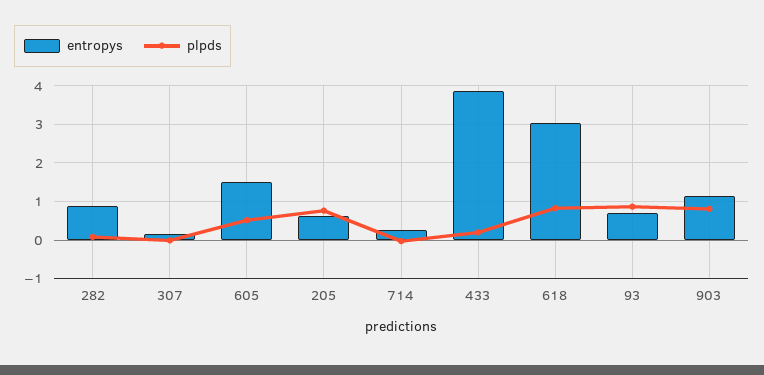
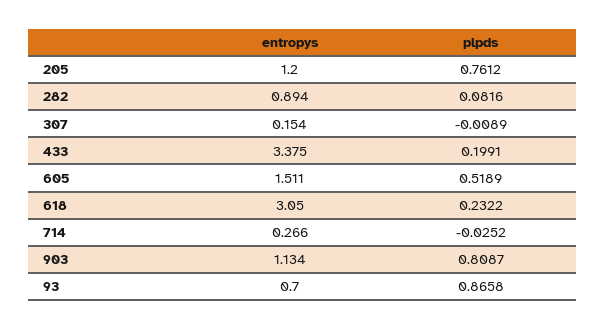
  {
    "entropys": {
      "282": 0.894,
      "307": 0.154,
      "605": 1.511,
-     "205": 0.6,
+     "205": 1.2,
      "714": 0.266,
-     "433": 3.8,
+     "433": 3.375,
      "618": 3.05,
      "93": 0.7,
      "903": 1.134
    },
    "plpds": {
      "282": 0.0816,
      "307": -0.0089,
      "605": 0.5189,
      "205": 0.7612,
      "714": -0.0252,
      "433": 0.1991,
-     "618": 0.8,
+     "618": 0.2322,
      "93": 0.8658,
      "903": 0.8087
    }
  }

